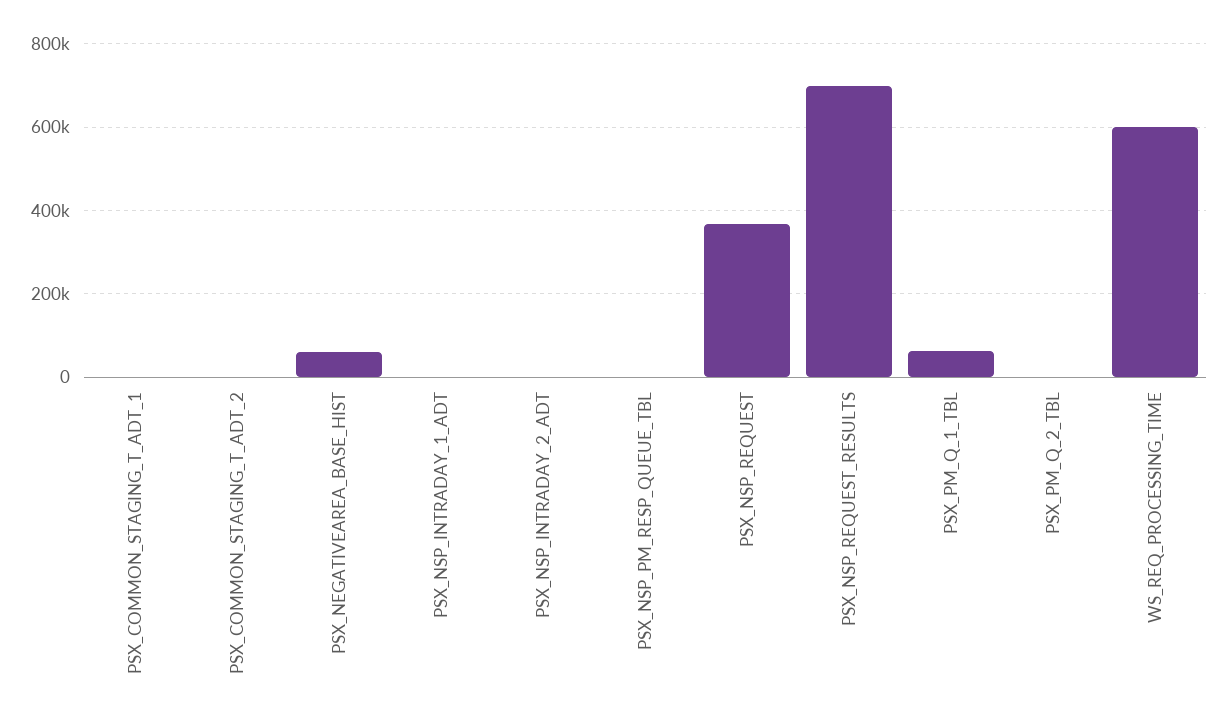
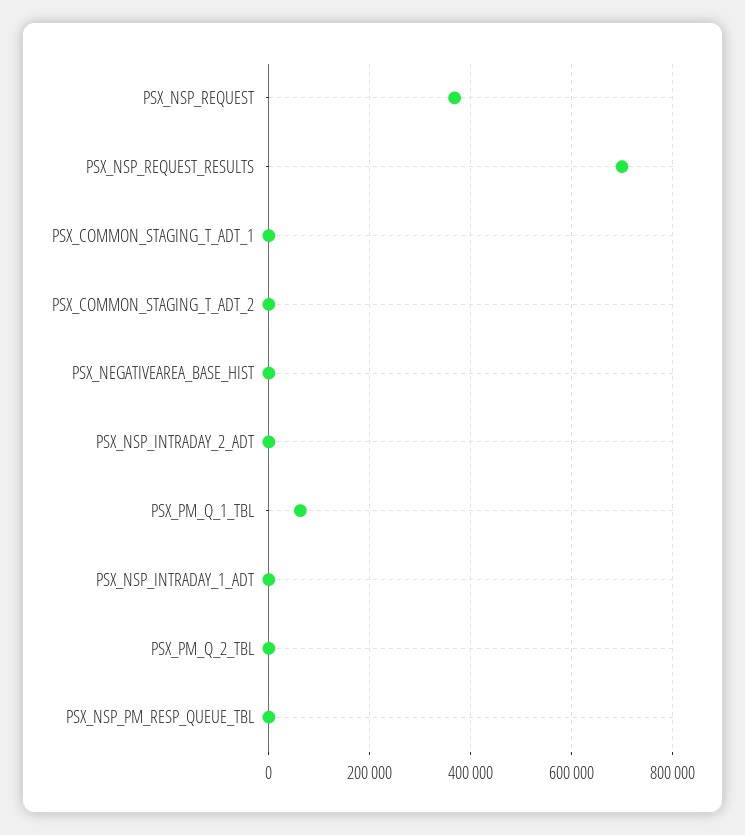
  {
    "PSX_COMMON_STAGING_T_ADT_1": 0,
    "PSX_COMMON_STAGING_T_ADT_2": 0,
-   "PSX_NEGATIVEAREA_BASE_HIST": 60000,
+   "PSX_NEGATIVEAREA_BASE_HIST": 0,
    "PSX_NSP_INTRADAY_1_ADT": 0,
    "PSX_NSP_INTRADAY_2_ADT": 0,
    "PSX_NSP_PM_RESP_QUEUE_TBL": 0,
    "PSX_NSP_REQUEST": 360000,
    "PSX_NSP_REQUEST_RESULTS": 700000,
    "PSX_PM_Q_1_TBL": 60000,
-   "PSX_PM_Q_2_TBL": 0,
+   "PSX_PM_Q_2_TBL": 0
-   "WS_REQ_PROCESSING_TIME": 600000
  }

